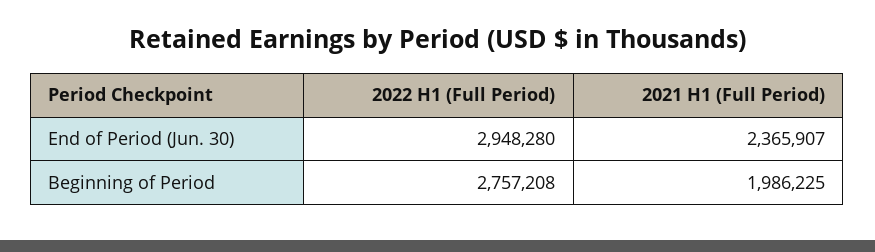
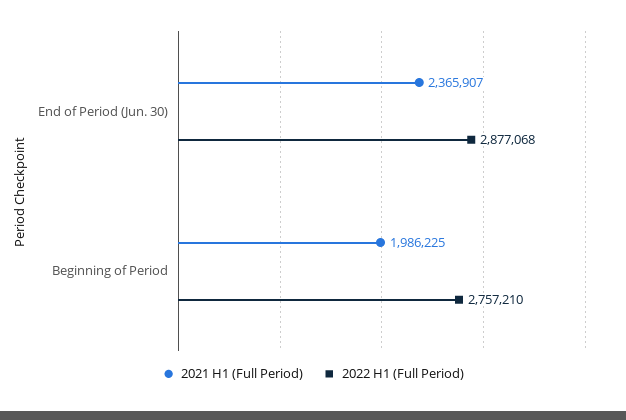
  {
    "2022 H1 (Full Period)": {
-     "End of Period (Jun. 30)": 2948280,
+     "End of Period (Jun. 30)": 2877068,
-     "Beginning of Period": 2757208
+     "Beginning of Period": 2757210
    },
    "2021 H1 (Full Period)": {
      "End of Period (Jun. 30)": 2365907,
      "Beginning of Period": 1986225
    }
  }

